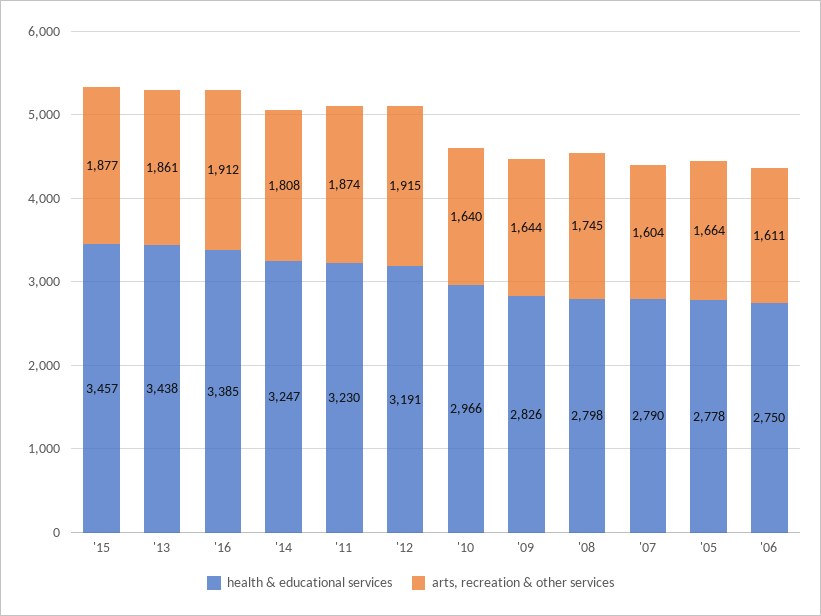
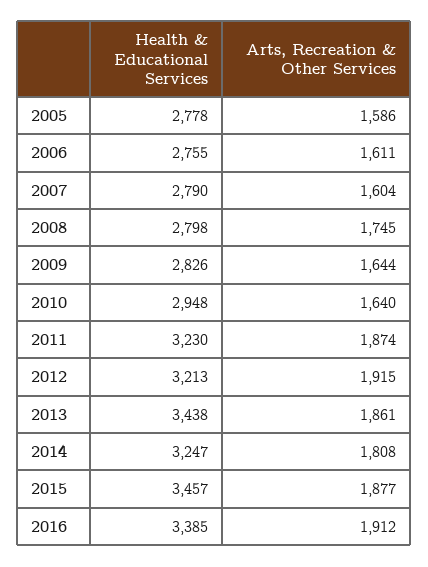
  {
    "health & educational services": {
      "'15": 3457,
      "'13": 3438,
      "'16": 3385,
      "'14": 3247,
      "'11": 3230,
-     "'12": 3191,
+     "'12": 3213,
-     "'10": 2966,
+     "'10": 2948,
      "'09": 2826,
      "'08": 2798,
      "'07": 2790,
      "'05": 2778,
-     "'06": 2750
+     "'06": 2755
    },
    "arts, recreation & other services": {
      "'15": 1877,
      "'13": 1861,
      "'16": 1912,
      "'14": 1808,
      "'11": 1874,
      "'12": 1915,
      "'10": 1640,
      "'09": 1644,
      "'08": 1745,
      "'07": 1604,
-     "'05": 1664,
+     "'05": 1586,
      "'06": 1611
    }
  }

